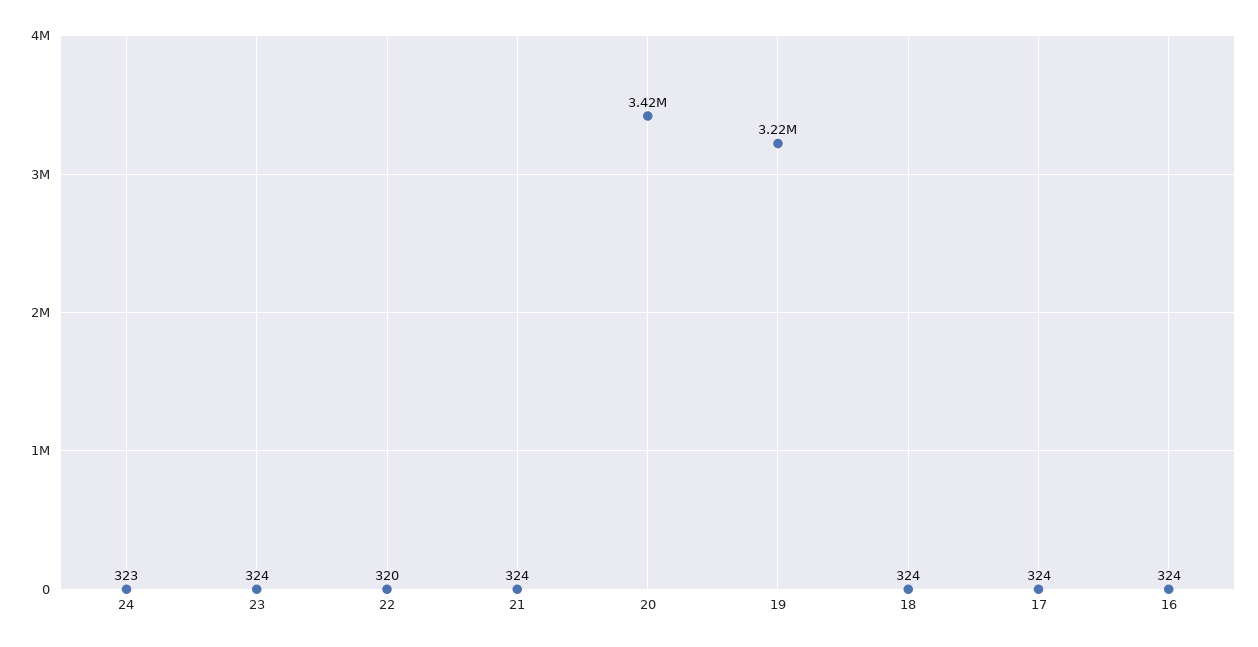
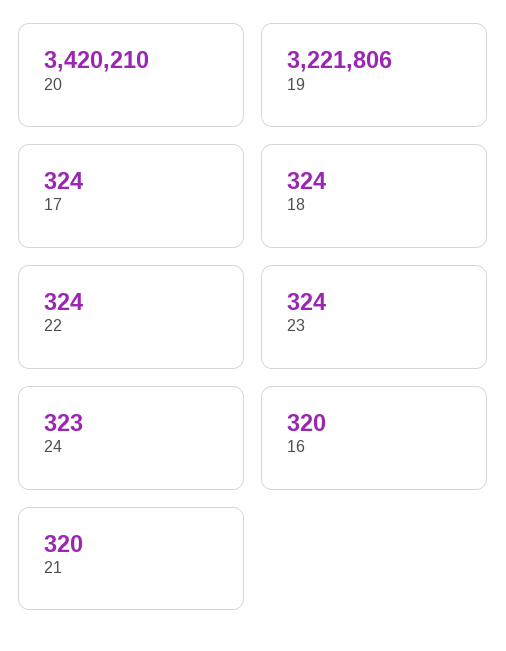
  {
    "24": 323,
    "23": 324,
-   "22": 320,
+   "22": 324,
-   "21": 324,
+   "21": 320,
    "20": 3420210,
    "19": 3221806,
    "18": 324,
    "17": 324,
-   "16": 324
+   "16": 320
  }

